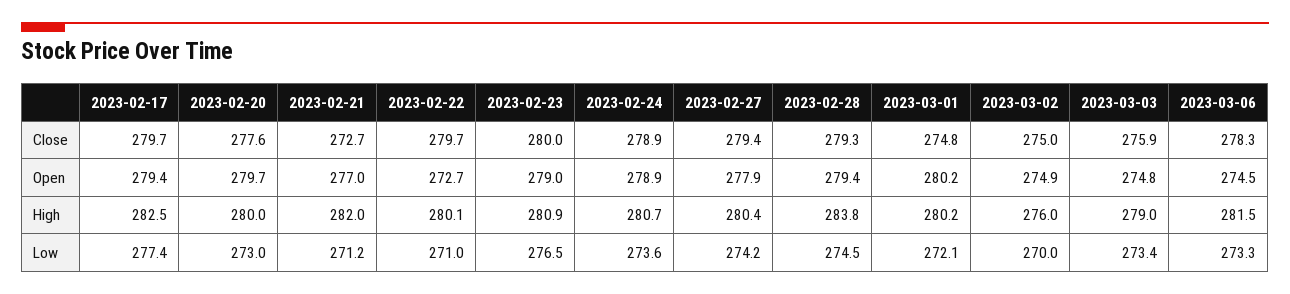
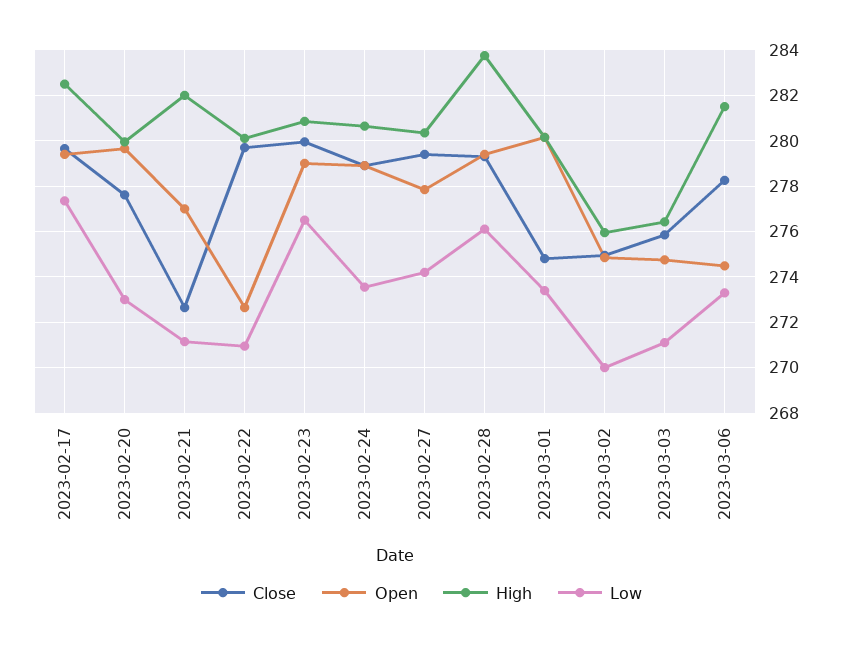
  {
    "Close": {
      "2023-02-17": 279.7,
      "2023-02-20": 277.6,
      "2023-02-21": 272.7,
      "2023-02-22": 279.7,
      "2023-02-23": 280,
      "2023-02-24": 278.9,
      "2023-02-27": 279.4,
      "2023-02-28": 279.3,
      "2023-03-01": 274.8,
      "2023-03-02": 275,
      "2023-03-03": 275.9,
      "2023-03-06": 278.3
    },
    "Open": {
      "2023-02-17": 279.4,
      "2023-02-20": 279.7,
      "2023-02-21": 277,
      "2023-02-22": 272.7,
      "2023-02-23": 279,
      "2023-02-24": 278.9,
      "2023-02-27": 277.9,
      "2023-02-28": 279.4,
      "2023-03-01": 280.2,
      "2023-03-02": 274.9,
      "2023-03-03": 274.8,
      "2023-03-06": 274.5
    },
    "High": {
      "2023-02-17": 282.5,
      "2023-02-20": 280,
      "2023-02-21": 282,
      "2023-02-22": 280.1,
      "2023-02-23": 280.9,
      "2023-02-24": 280.7,
      "2023-02-27": 280.4,
      "2023-02-28": 283.8,
      "2023-03-01": 280.2,
      "2023-03-02": 276,
-     "2023-03-03": 279,
+     "2023-03-03": 276.5,
      "2023-03-06": 281.5
    },
    "Low": {
      "2023-02-17": 277.4,
      "2023-02-20": 273,
      "2023-02-21": 271.2,
      "2023-02-22": 271,
      "2023-02-23": 276.5,
      "2023-02-24": 273.6,
      "2023-02-27": 274.2,
-     "2023-02-28": 274.5,
+     "2023-02-28": 276,
-     "2023-03-01": 272.1,
+     "2023-03-01": 273.5,
      "2023-03-02": 270,
-     "2023-03-03": 273.4,
+     "2023-03-03": 271,
      "2023-03-06": 273.3
    }
  }

